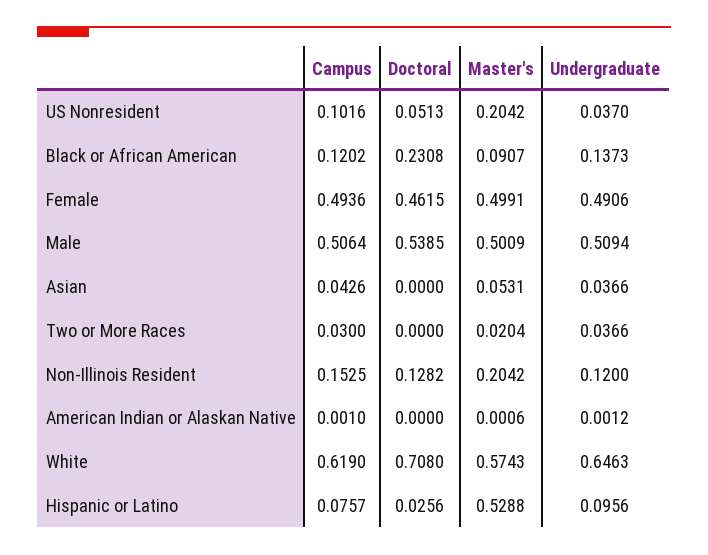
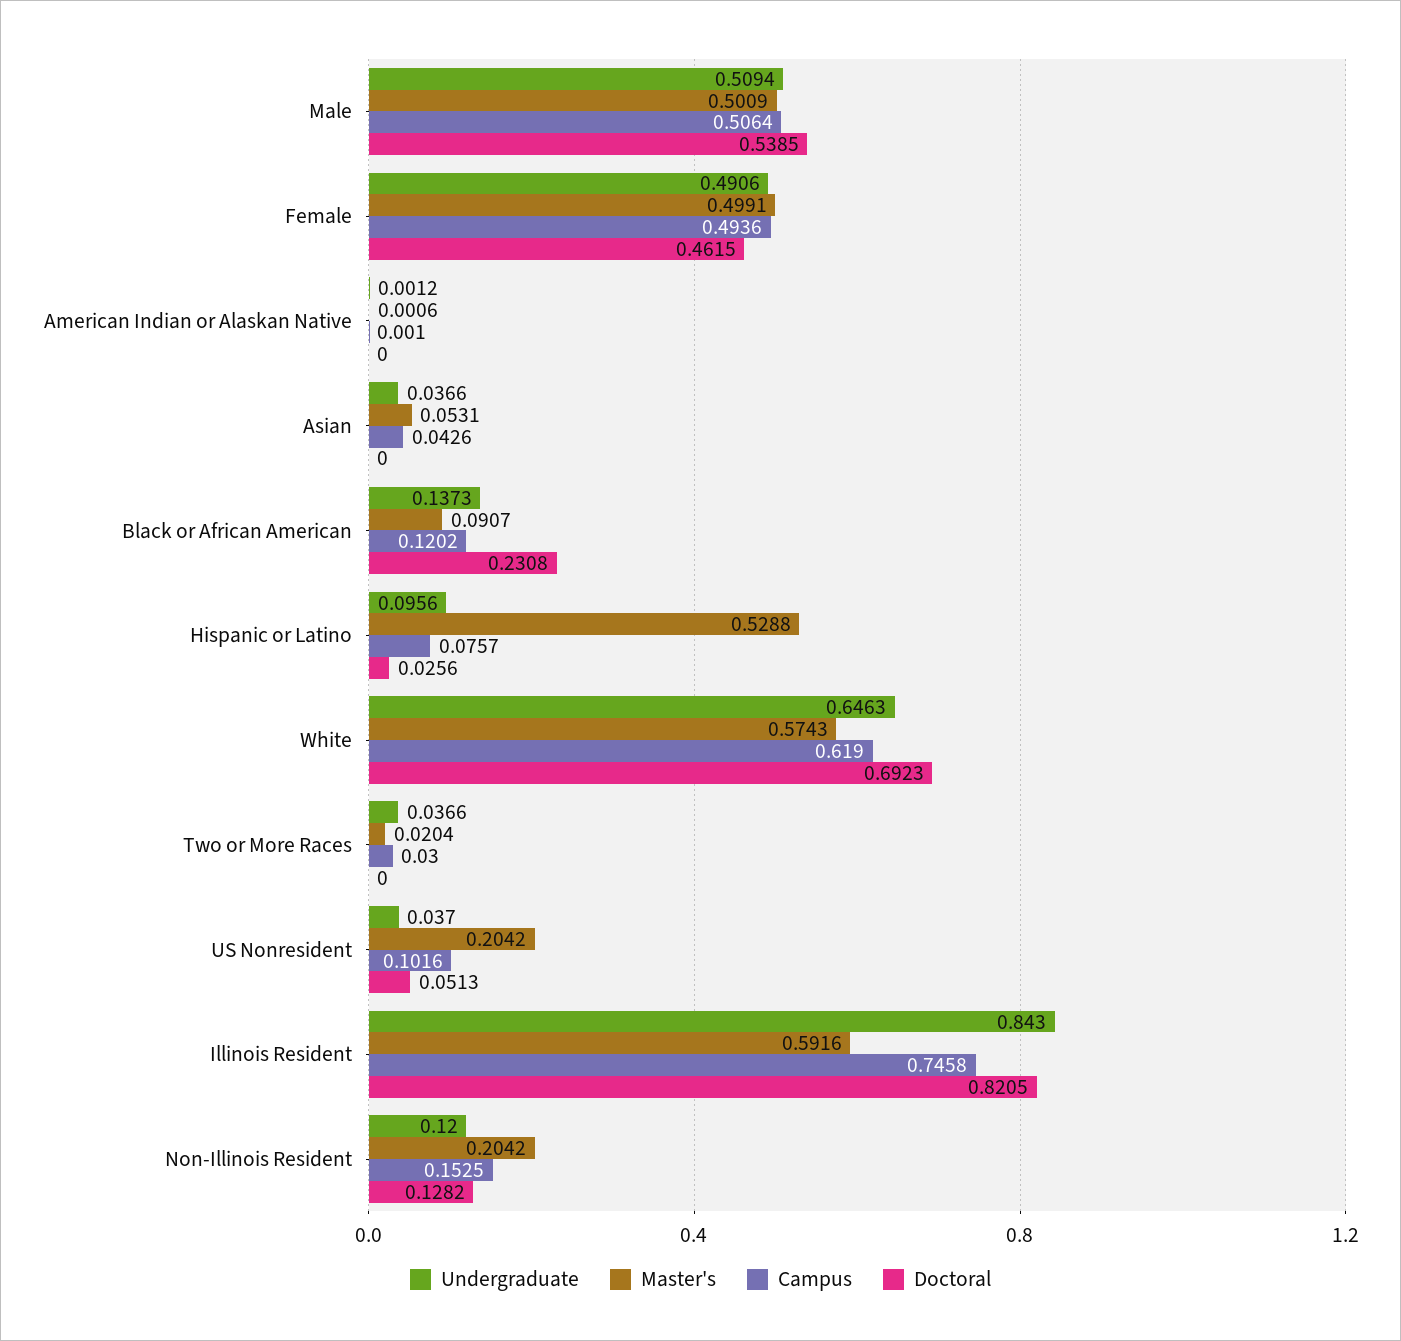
  {
    "Campus": {
      "US Nonresident": 0.1016,
      "Black or African American": 0.1202,
      "Female": 0.4936,
      "Male": 0.5064,
      "Asian": 0.0426,
      "Two or More Races": 0.03,
      "Non-Illinois Resident": 0.1525,
      "American Indian or Alaskan Native": 0.001,
      "White": 0.619,
-     "Hispanic or Latino": 0.0757
+     "Hispanic or Latino": 0.0757,
+     "Illinois Resident": 0.7458
    },
    "Doctoral": {
      "US Nonresident": 0.0513,
      "Black or African American": 0.2308,
      "Female": 0.4615,
      "Male": 0.5385,
      "Asian": 0,
      "Two or More Races": 0,
      "Non-Illinois Resident": 0.1282,
      "American Indian or Alaskan Native": 0,
-     "White": 0.708,
+     "White": 0.6923,
-     "Hispanic or Latino": 0.0256
+     "Hispanic or Latino": 0.0256,
+     "Illinois Resident": 0.8205
    },
    "Master's": {
      "US Nonresident": 0.2042,
      "Black or African American": 0.0907,
      "Female": 0.4991,
      "Male": 0.5009,
      "Asian": 0.0531,
      "Two or More Races": 0.0204,
      "Non-Illinois Resident": 0.2042,
      "American Indian or Alaskan Native": 0.0006,
      "White": 0.5743,
-     "Hispanic or Latino": 0.5288
+     "Hispanic or Latino": 0.5288,
+     "Illinois Resident": 0.5916
    },
    "Undergraduate": {
      "US Nonresident": 0.037,
      "Black or African American": 0.1373,
      "Female": 0.4906,
      "Male": 0.5094,
      "Asian": 0.0366,
      "Two or More Races": 0.0366,
      "Non-Illinois Resident": 0.12,
      "American Indian or Alaskan Native": 0.0012,
      "White": 0.6463,
-     "Hispanic or Latino": 0.0956
+     "Hispanic or Latino": 0.0956,
+     "Illinois Resident": 0.843
    }
  }

